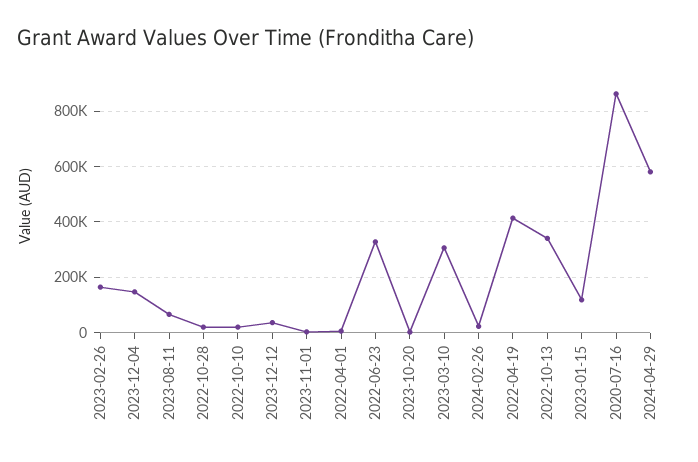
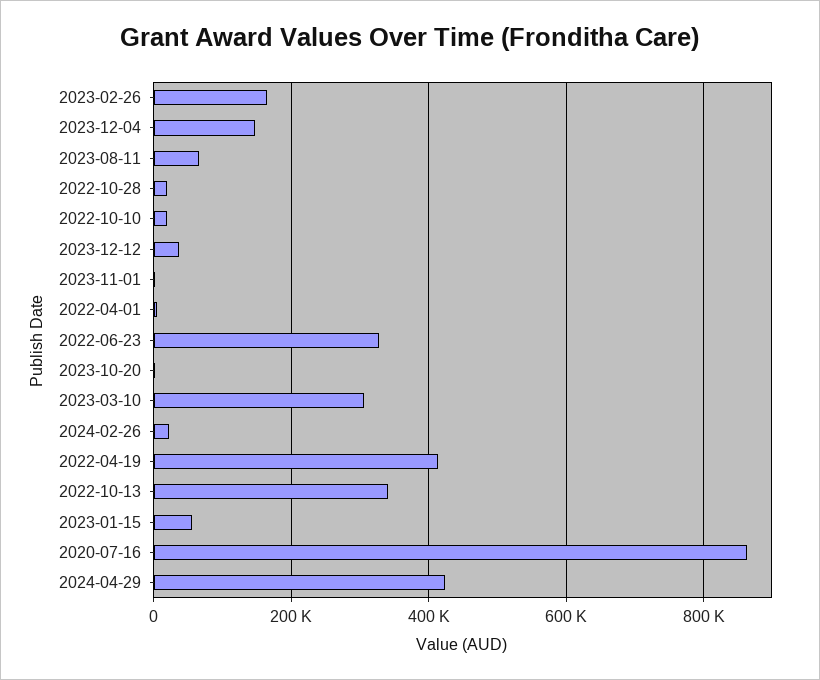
  {
    "2023-02-26": 160000,
    "2023-12-04": 140000,
    "2023-08-11": 60000,
    "2022-10-28": 20000,
    "2022-10-10": 20000,
    "2023-12-12": 40000,
    "2023-11-01": 0,
    "2022-04-01": 0,
    "2022-06-23": 320000,
    "2023-10-20": 0,
    "2023-03-10": 300000,
    "2024-02-26": 20000,
    "2022-04-19": 420000,
    "2022-10-13": 340000,
-   "2023-01-15": 125000,
+   "2023-01-15": 60000,
    "2020-07-16": 860000,
-   "2024-04-29": 575000
+   "2024-04-29": 420000
  }

